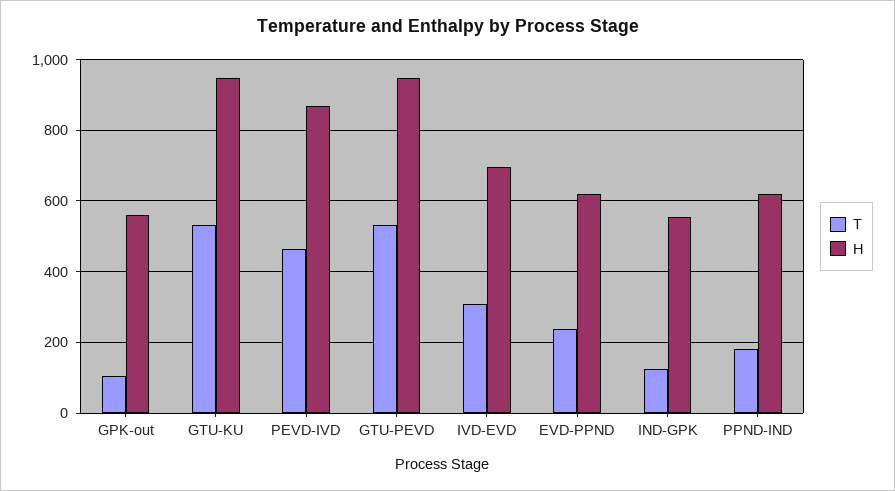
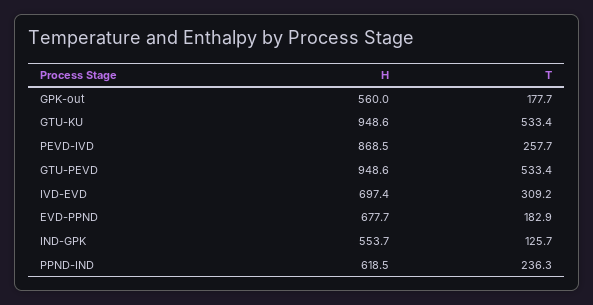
  {
    "T": {
-     "GPK-out": 100,
+     "GPK-out": 177.7,
      "GTU-KU": 533.4,
-     "PEVD-IVD": 460,
+     "PEVD-IVD": 257.7,
      "GTU-PEVD": 533.4,
      "IVD-EVD": 309.2,
-     "EVD-PPND": 240,
+     "EVD-PPND": 182.9,
      "IND-GPK": 125.7,
-     "PPND-IND": 180
+     "PPND-IND": 236.3
    },
    "H": {
      "GPK-out": 560,
      "GTU-KU": 948.6,
      "PEVD-IVD": 868.5,
      "GTU-PEVD": 948.6,
      "IVD-EVD": 697.4,
-     "EVD-PPND": 620,
+     "EVD-PPND": 677.7,
      "IND-GPK": 553.7,
      "PPND-IND": 618.5
    }
  }

